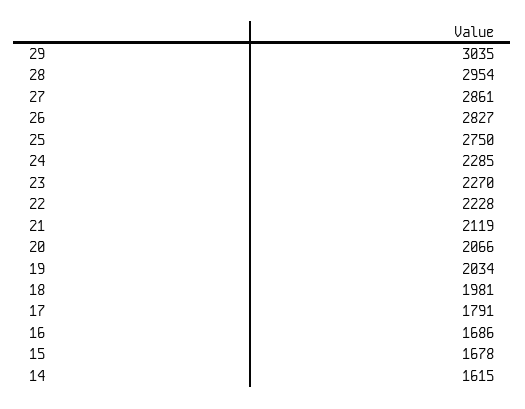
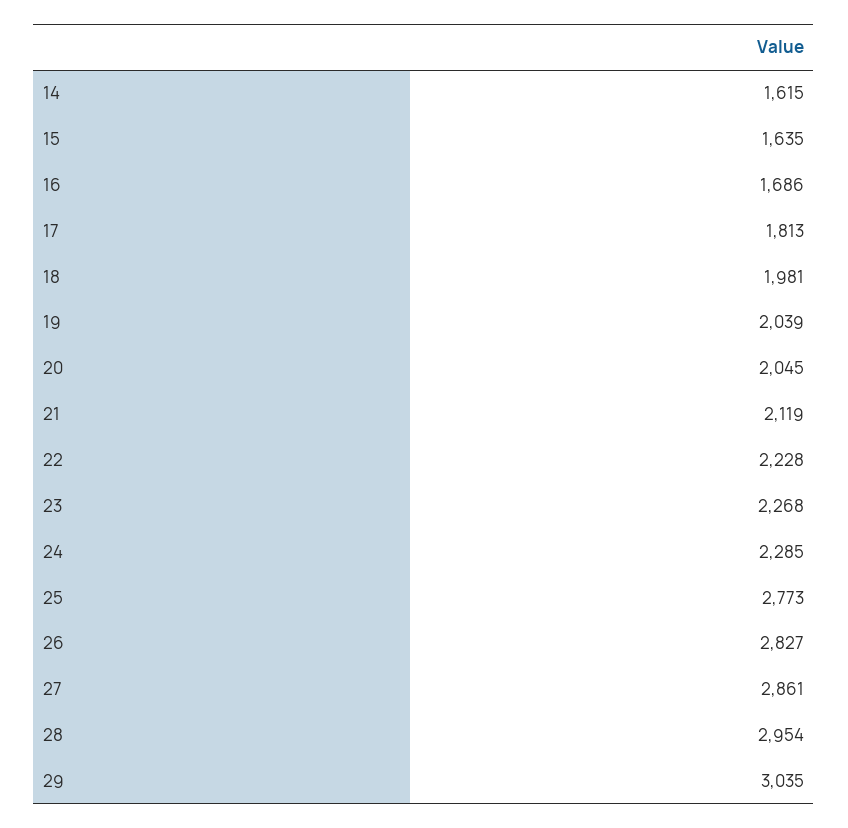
  {
    "29": 3035,
    "28": 2954,
    "27": 2861,
    "26": 2827,
-   "25": 2750,
+   "25": 2773,
    "24": 2285,
-   "23": 2270,
+   "23": 2268,
    "22": 2228,
    "21": 2119,
-   "20": 2066,
+   "20": 2045,
-   "19": 2034,
+   "19": 2039,
    "18": 1981,
-   "17": 1791,
+   "17": 1813,
    "16": 1686,
-   "15": 1678,
+   "15": 1635,
    "14": 1615
  }

